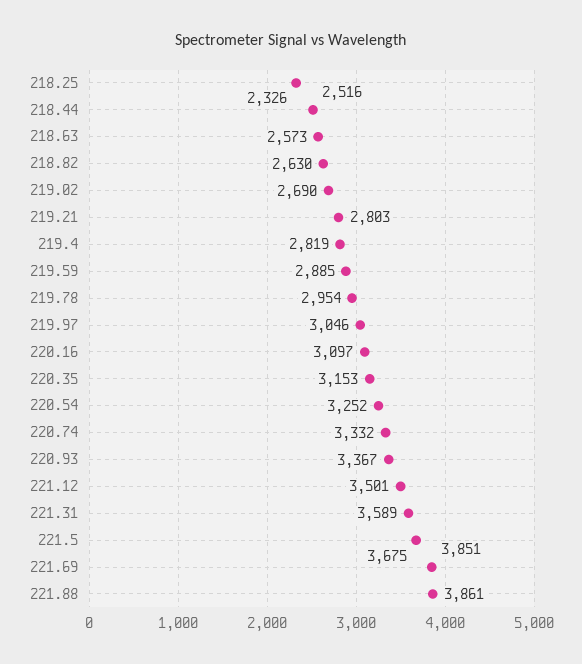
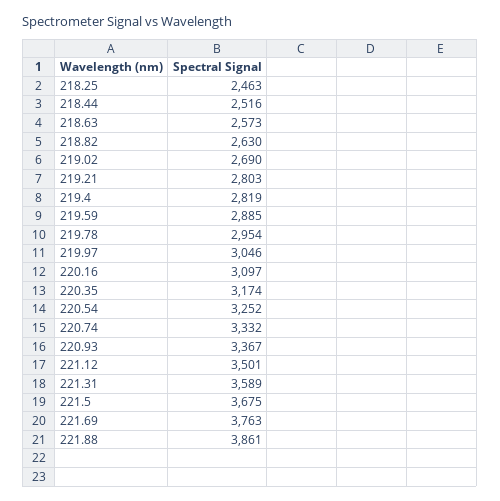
  {
-   "218.25": 2326,
+   "218.25": 2463,
    "218.44": 2516,
    "218.63": 2573,
    "218.82": 2630,
    "219.02": 2690,
    "219.21": 2803,
    "219.4": 2819,
    "219.59": 2885,
    "219.78": 2954,
    "219.97": 3046,
    "220.16": 3097,
-   "220.35": 3153,
+   "220.35": 3174,
    "220.54": 3252,
    "220.74": 3332,
    "220.93": 3367,
    "221.12": 3501,
    "221.31": 3589,
    "221.5": 3675,
-   "221.69": 3851,
+   "221.69": 3763,
    "221.88": 3861
  }

